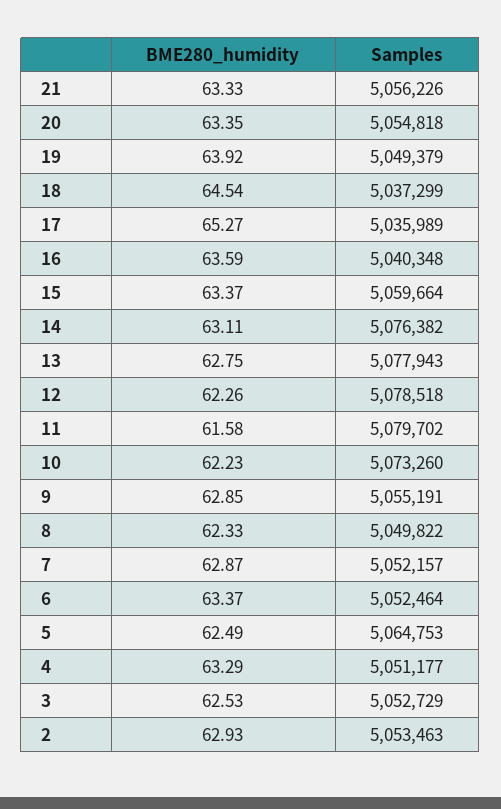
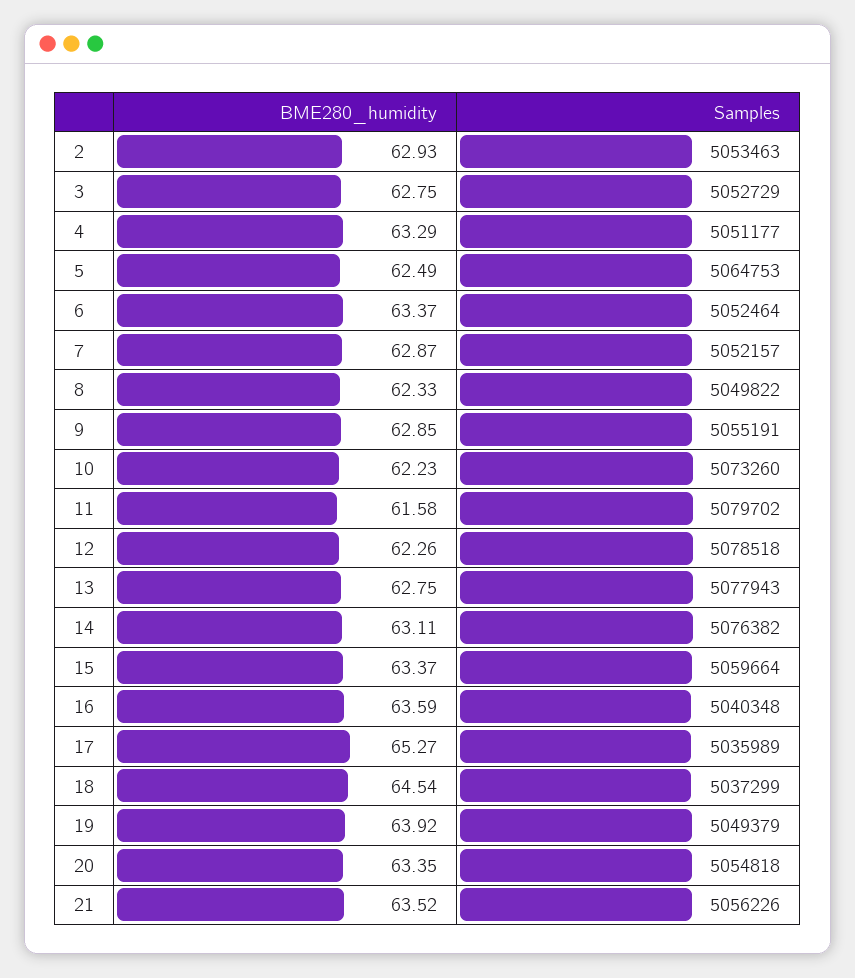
  {
    "BME280_humidity": {
-     "21": 63.33,
+     "21": 63.52,
      "20": 63.35,
      "19": 63.92,
      "18": 64.54,
      "17": 65.27,
      "16": 63.59,
      "15": 63.37,
      "14": 63.11,
      "13": 62.75,
      "12": 62.26,
      "11": 61.58,
      "10": 62.23,
      "9": 62.85,
      "8": 62.33,
      "7": 62.87,
      "6": 63.37,
      "5": 62.49,
      "4": 63.29,
-     "3": 62.53,
+     "3": 62.75,
      "2": 62.93
    },
    "Samples": {
      "21": 5056226,
      "20": 5054818,
      "19": 5049379,
      "18": 5037299,
      "17": 5035989,
      "16": 5040348,
      "15": 5059664,
      "14": 5076382,
      "13": 5077943,
      "12": 5078518,
      "11": 5079702,
      "10": 5073260,
      "9": 5055191,
      "8": 5049822,
      "7": 5052157,
      "6": 5052464,
      "5": 5064753,
      "4": 5051177,
      "3": 5052729,
      "2": 5053463
    }
  }

